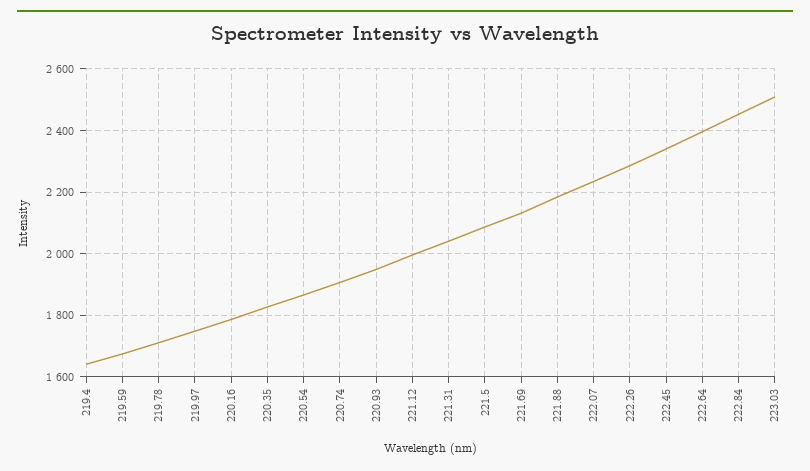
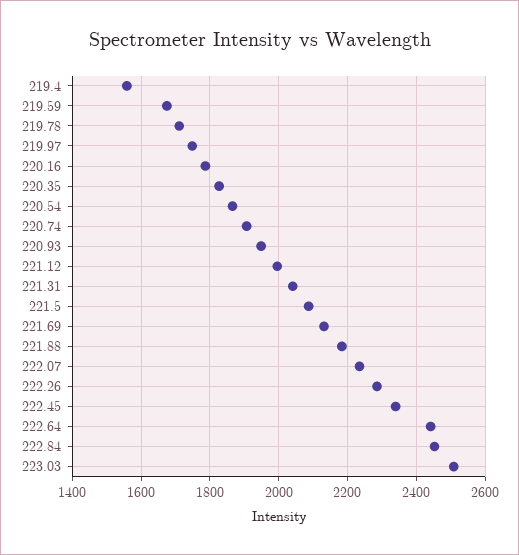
  {
-   "219.4": 1640,
+   "219.4": 1560,
    "219.59": 1680,
    "219.78": 1720,
    "219.97": 1740,
    "220.16": 1780,
    "220.35": 1820,
    "220.54": 1860,
    "220.74": 1900,
    "220.93": 1940,
    "221.12": 2000,
    "221.31": 2040,
    "221.5": 2080,
    "221.69": 2140,
    "221.88": 2180,
    "222.07": 2240,
    "222.26": 2280,
    "222.45": 2340,
-   "222.64": 2400,
+   "222.64": 2440,
    "222.84": 2460,
    "223.03": 2500
  }

